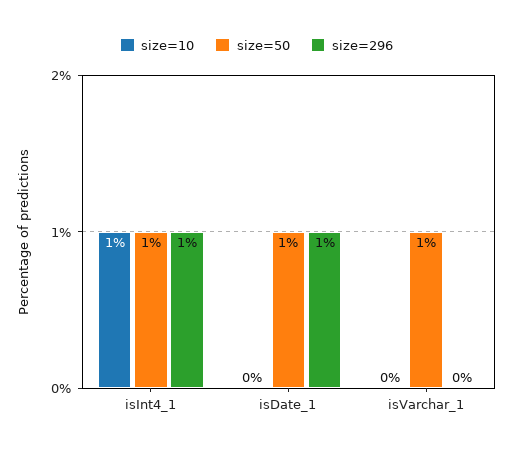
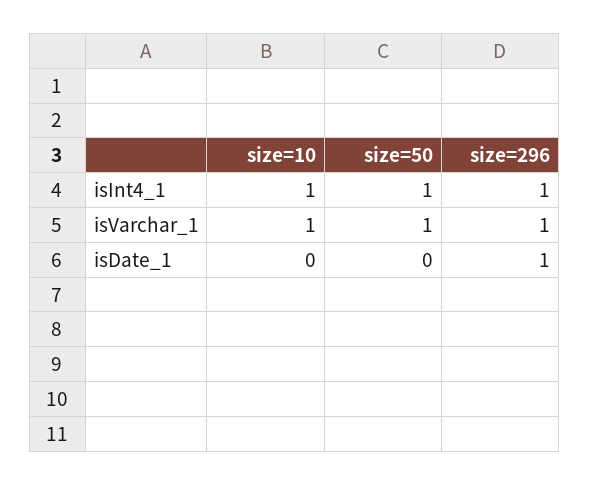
  {
    "size=10": {
      "isInt4_1": 1,
      "isDate_1": 0,
-     "isVarchar_1": 0
+     "isVarchar_1": 1
    },
    "size=50": {
      "isInt4_1": 1,
-     "isDate_1": 1,
+     "isDate_1": 0,
      "isVarchar_1": 1
    },
    "size=296": {
      "isInt4_1": 1,
      "isDate_1": 1,
-     "isVarchar_1": 0
+     "isVarchar_1": 1
    }
  }

